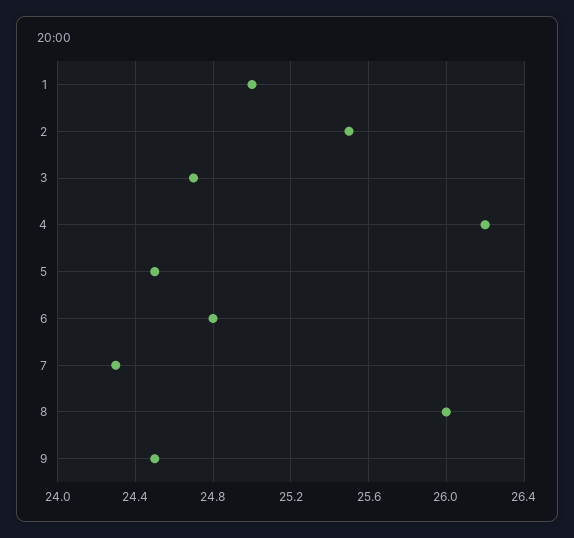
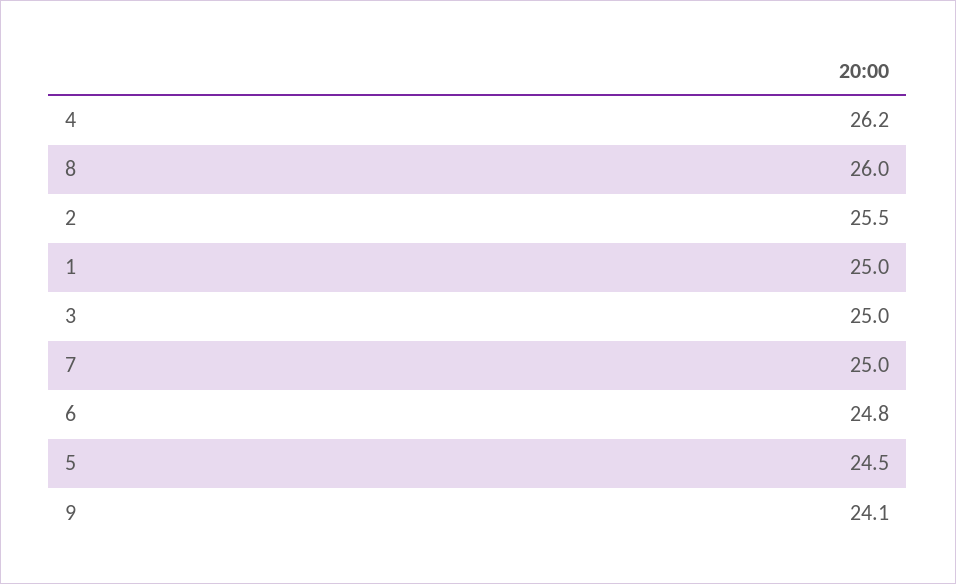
  {
    "1": 25,
    "2": 25.5,
-   "3": 24.7,
+   "3": 25,
    "4": 26.2,
    "5": 24.5,
    "6": 24.8,
-   "7": 24.3,
+   "7": 25,
    "8": 26,
-   "9": 24.5
+   "9": 24.1
  }

